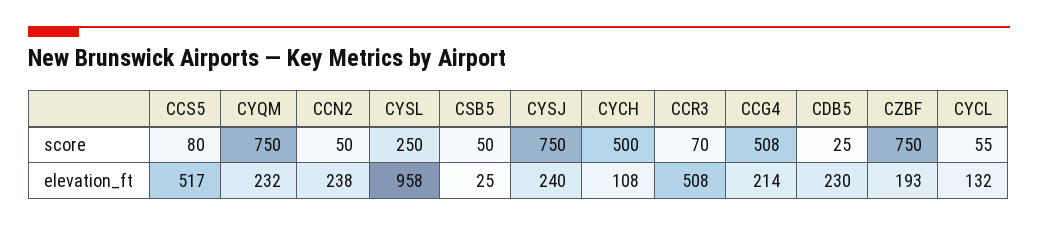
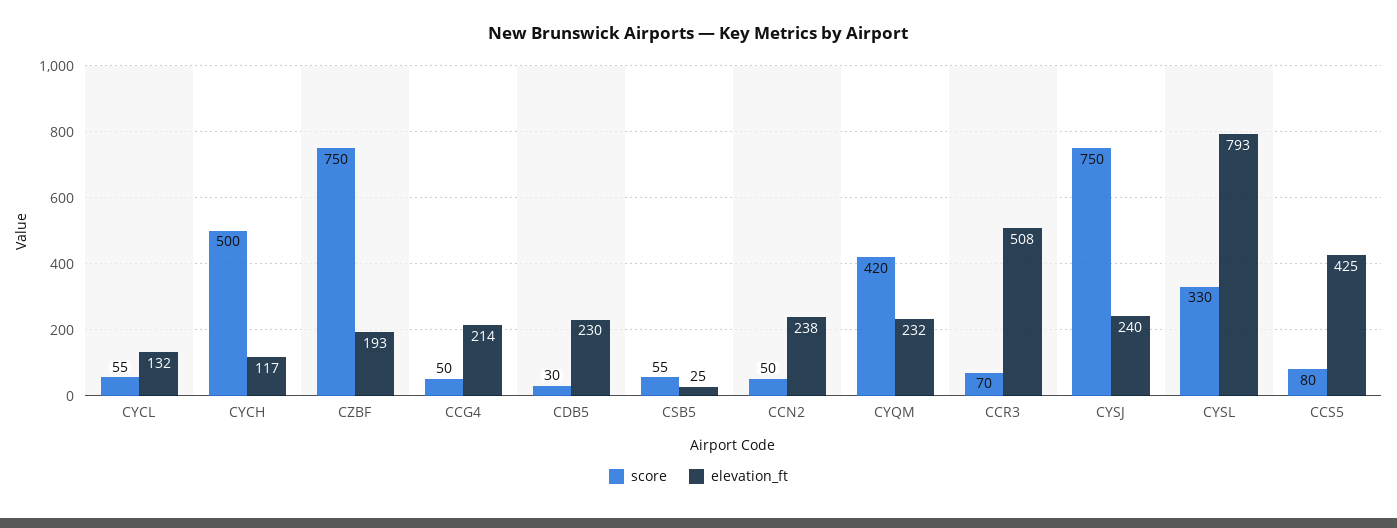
  {
    "score": {
      "CCS5": 80,
-     "CYQM": 750,
+     "CYQM": 420,
      "CCN2": 50,
-     "CYSL": 250,
+     "CYSL": 330,
-     "CSB5": 50,
+     "CSB5": 55,
      "CYSJ": 750,
      "CYCH": 500,
      "CCR3": 70,
-     "CCG4": 508,
+     "CCG4": 50,
-     "CDB5": 25,
+     "CDB5": 30,
      "CZBF": 750,
      "CYCL": 55
    },
    "elevation_ft": {
-     "CCS5": 517,
+     "CCS5": 425,
      "CYQM": 232,
      "CCN2": 238,
-     "CYSL": 958,
+     "CYSL": 793,
      "CSB5": 25,
      "CYSJ": 240,
-     "CYCH": 108,
+     "CYCH": 117,
      "CCR3": 508,
      "CCG4": 214,
      "CDB5": 230,
      "CZBF": 193,
      "CYCL": 132
    }
  }

